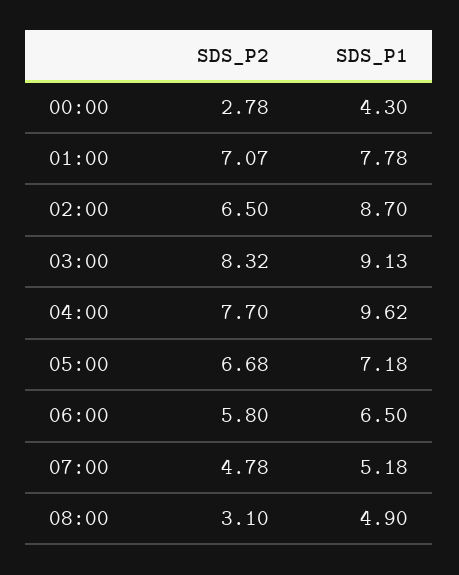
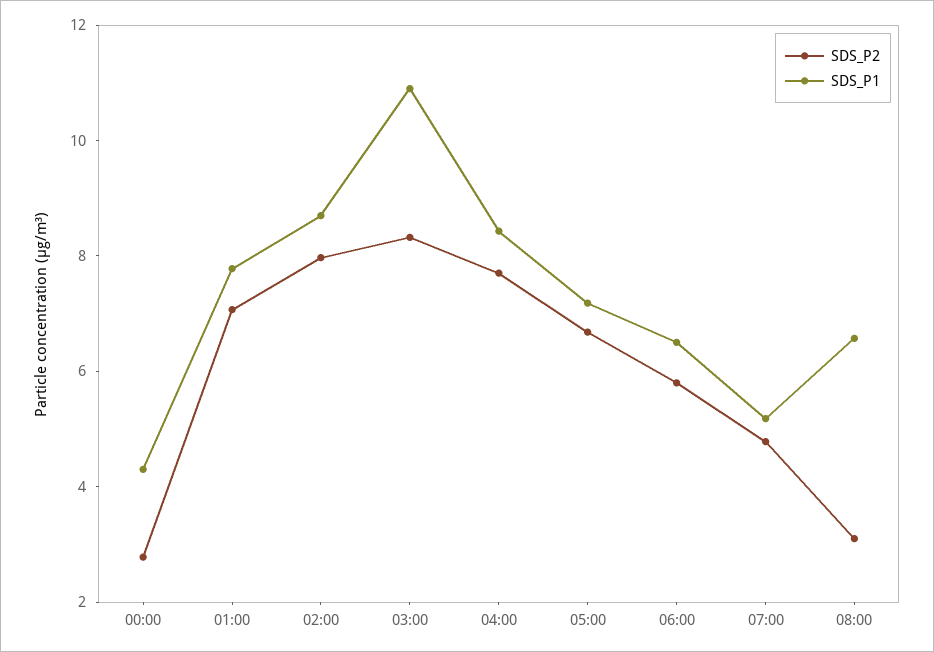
  {
    "SDS_P2": {
      "00:00": 2.78,
      "01:00": 7.07,
-     "02:00": 6.5,
+     "02:00": 8,
      "03:00": 8.32,
      "04:00": 7.7,
      "05:00": 6.68,
      "06:00": 5.8,
      "07:00": 4.78,
      "08:00": 3.1
    },
    "SDS_P1": {
      "00:00": 4.3,
      "01:00": 7.78,
      "02:00": 8.7,
-     "03:00": 9.13,
+     "03:00": 11,
-     "04:00": 9.62,
+     "04:00": 8.5,
      "05:00": 7.18,
      "06:00": 6.5,
      "07:00": 5.18,
-     "08:00": 4.9
+     "08:00": 6.5
    }
  }

